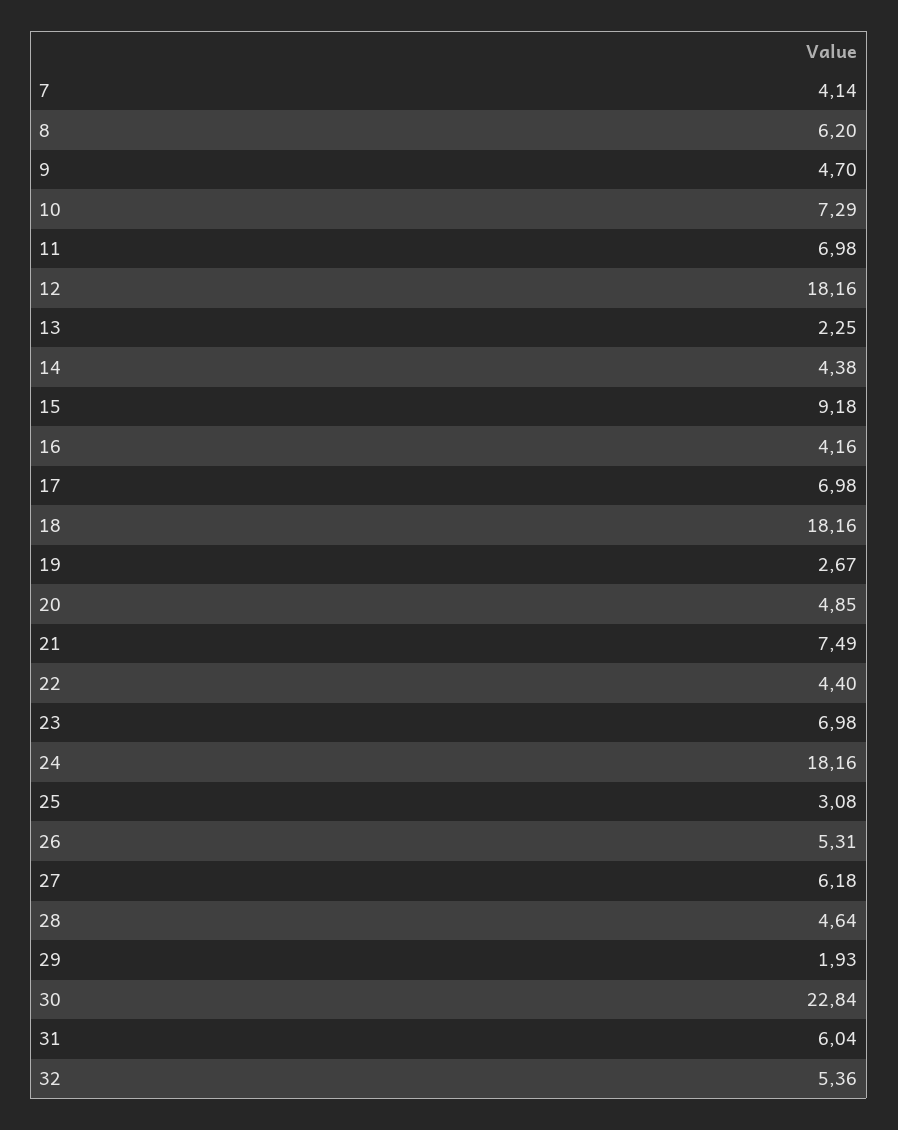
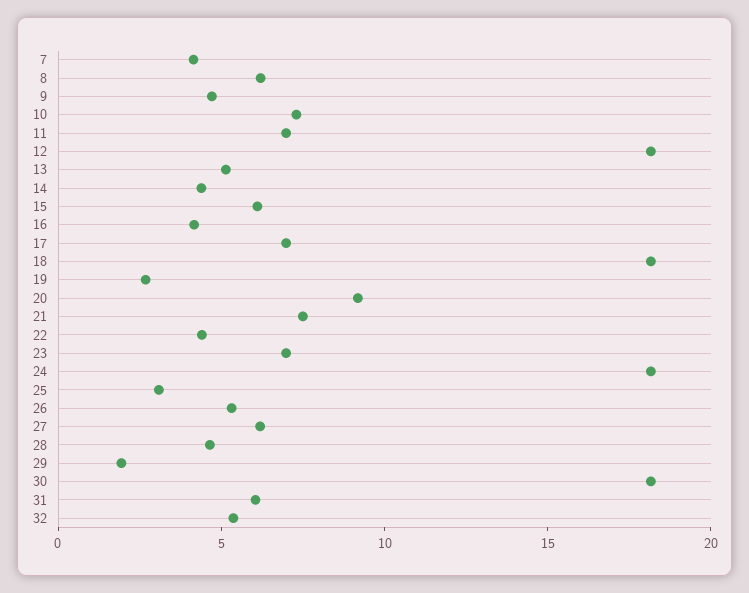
  {
    "7": 4.14,
    "8": 6.2,
    "9": 4.7,
    "10": 7.29,
    "11": 6.98,
    "12": 18.16,
-   "13": 2.25,
+   "13": 5,
    "14": 4.38,
-   "15": 9.18,
+   "15": 6,
    "16": 4.16,
    "17": 6.98,
    "18": 18.16,
    "19": 2.67,
-   "20": 4.85,
+   "20": 9,
    "21": 7.49,
    "22": 4.4,
    "23": 6.98,
    "24": 18.16,
    "25": 3.08,
    "26": 5.31,
    "27": 6.18,
    "28": 4.64,
    "29": 1.93,
-   "30": 22.84,
+   "30": 18,
    "31": 6.04,
    "32": 5.36
  }

